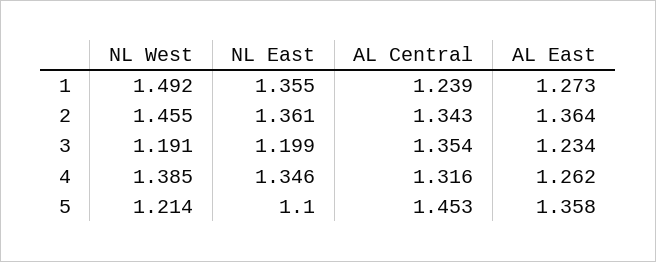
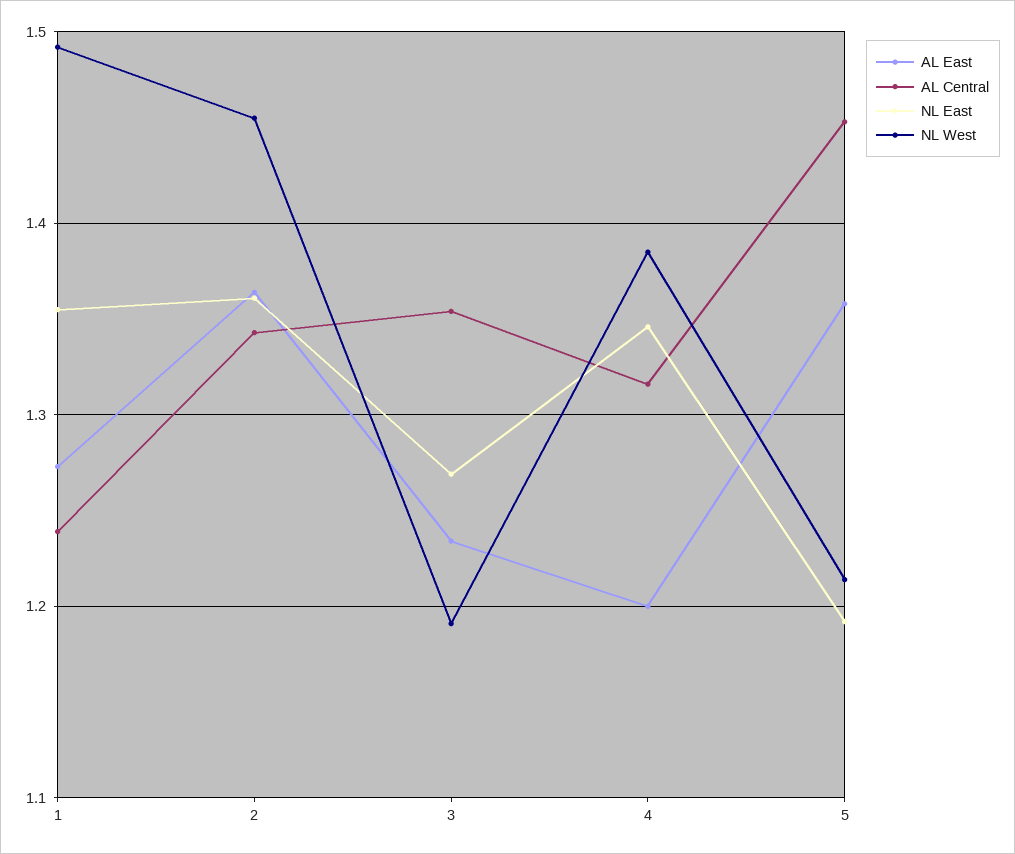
  {
    "NL West": {
      "1": 1.492,
      "2": 1.455,
      "3": 1.191,
      "4": 1.385,
      "5": 1.214
    },
    "NL East": {
      "1": 1.355,
      "2": 1.361,
-     "3": 1.199,
+     "3": 1.27,
      "4": 1.346,
-     "5": 1.1
+     "5": 1.19
    },
    "AL Central": {
      "1": 1.239,
      "2": 1.343,
      "3": 1.354,
      "4": 1.316,
      "5": 1.453
    },
    "AL East": {
      "1": 1.273,
      "2": 1.364,
      "3": 1.234,
-     "4": 1.262,
+     "4": 1.2,
      "5": 1.358
    }
  }

